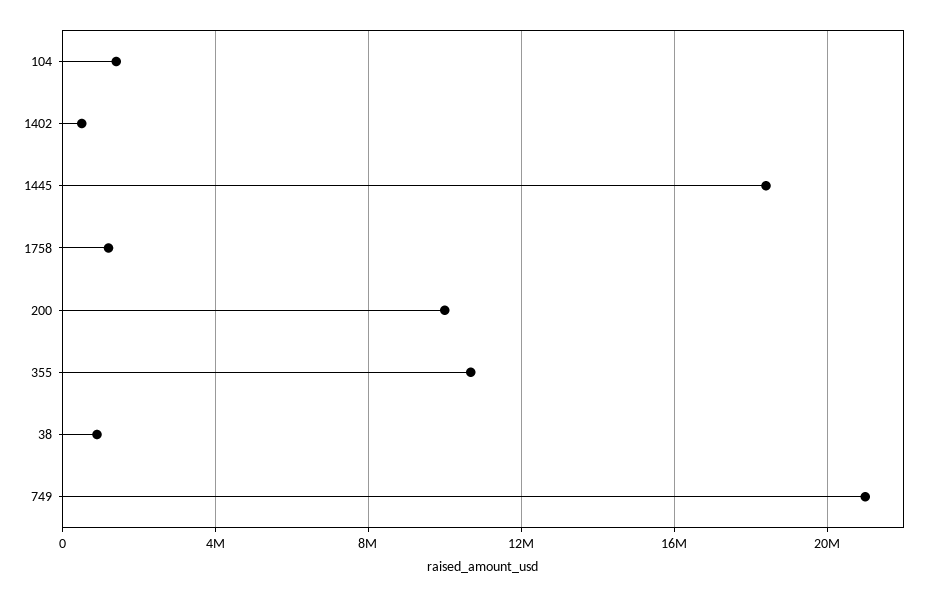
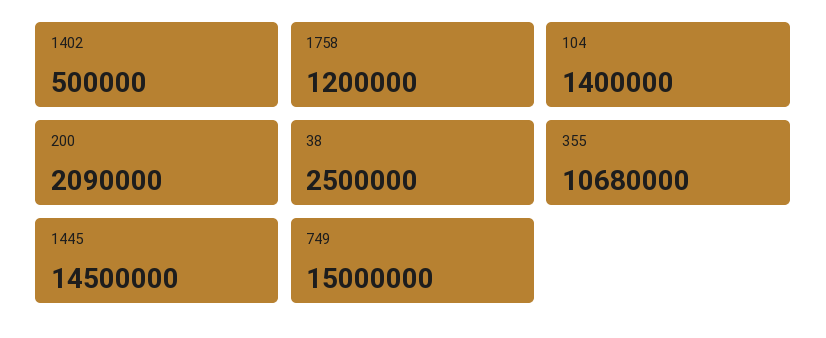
  {
    "104": 1400000,
    "1402": 500000,
-   "1445": 18500000,
+   "1445": 14500000,
    "1758": 1200000,
-   "200": 10000000,
+   "200": 2090000,
    "355": 10680000,
-   "38": 1000000,
+   "38": 2500000,
-   "749": 21000000
+   "749": 15000000
  }

